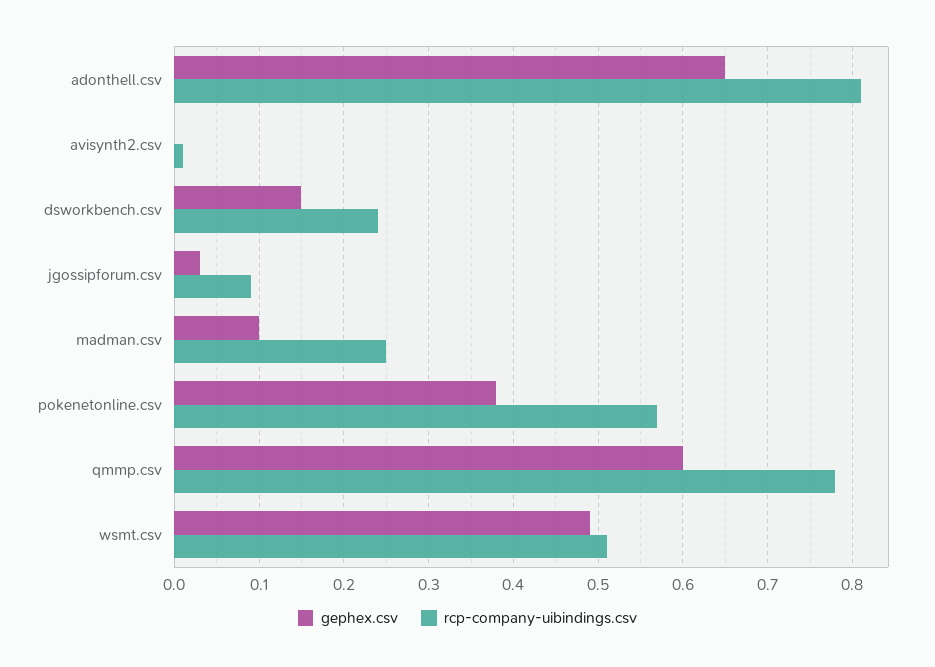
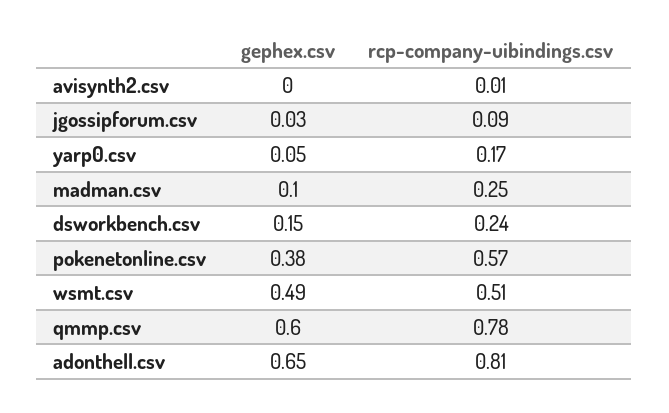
  {
    "gephex.csv": {
      "adonthell.csv": 0.65,
      "avisynth2.csv": 0,
      "dsworkbench.csv": 0.15,
      "jgossipforum.csv": 0.03,
      "madman.csv": 0.1,
      "pokenetonline.csv": 0.38,
      "qmmp.csv": 0.6,
-     "wsmt.csv": 0.49
+     "wsmt.csv": 0.49,
+     "yarp0.csv": 0.05
    },
    "rcp-company-uibindings.csv": {
      "adonthell.csv": 0.81,
      "avisynth2.csv": 0.01,
      "dsworkbench.csv": 0.24,
      "jgossipforum.csv": 0.09,
      "madman.csv": 0.25,
      "pokenetonline.csv": 0.57,
      "qmmp.csv": 0.78,
-     "wsmt.csv": 0.51
+     "wsmt.csv": 0.51,
+     "yarp0.csv": 0.17
    }
  }

